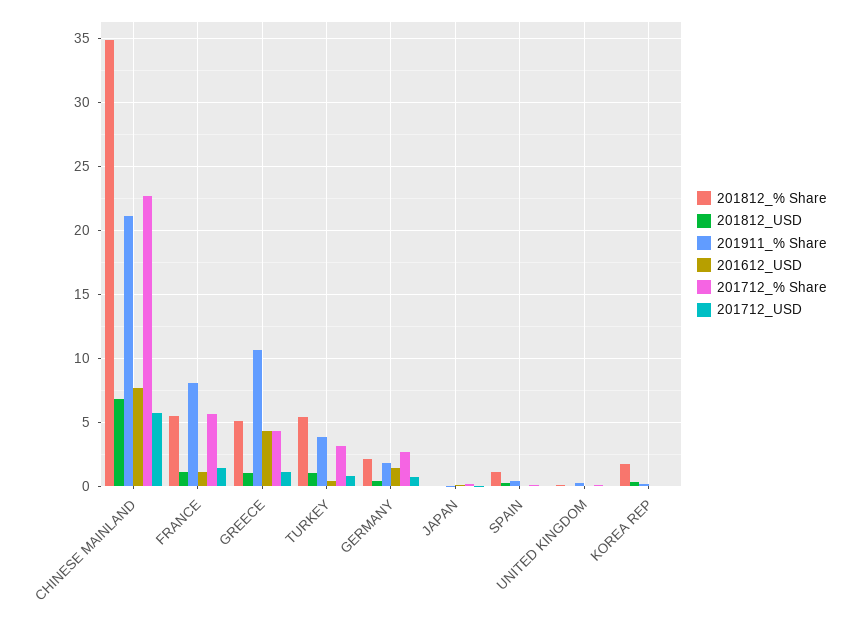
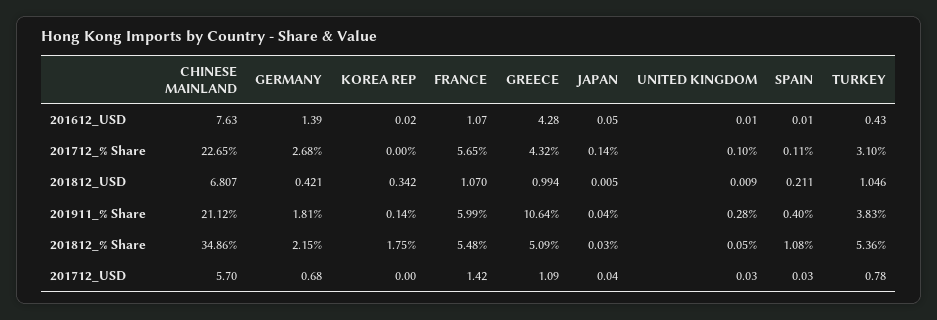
  {
    "201812_% Share": {
      "CHINESE MAINLAND": 34.86,
      "FRANCE": 5.48,
      "GREECE": 5.09,
      "TURKEY": 5.36,
      "GERMANY": 2.15,
      "JAPAN": 0.03,
      "SPAIN": 1.08,
      "UNITED KINGDOM": 0.05,
      "KOREA REP": 1.75
    },
    "201812_USD": {
      "CHINESE MAINLAND": 6.807,
      "FRANCE": 1.07,
      "GREECE": 0.994,
      "TURKEY": 1.046,
      "GERMANY": 0.421,
      "JAPAN": 0.005,
      "SPAIN": 0.211,
      "UNITED KINGDOM": 0.009,
      "KOREA REP": 0.342
    },
    "201911_% Share": {
      "CHINESE MAINLAND": 21.12,
-     "FRANCE": 8,
+     "FRANCE": 5.99,
      "GREECE": 10.64,
      "TURKEY": 3.83,
      "GERMANY": 1.81,
      "JAPAN": 0.04,
      "SPAIN": 0.4,
      "UNITED KINGDOM": 0.28,
      "KOREA REP": 0.14
    },
    "201612_USD": {
      "CHINESE MAINLAND": 7.63,
      "FRANCE": 1.07,
      "GREECE": 4.28,
      "TURKEY": 0.43,
      "GERMANY": 1.39,
      "JAPAN": 0.05,
      "SPAIN": 0.01,
      "UNITED KINGDOM": 0.01,
      "KOREA REP": 0.02
    },
    "201712_% Share": {
      "CHINESE MAINLAND": 22.65,
      "FRANCE": 5.65,
      "GREECE": 4.32,
      "TURKEY": 3.1,
      "GERMANY": 2.68,
      "JAPAN": 0.14,
      "SPAIN": 0.11,
      "UNITED KINGDOM": 0.1,
      "KOREA REP": 0
    },
    "201712_USD": {
      "CHINESE MAINLAND": 5.7,
      "FRANCE": 1.42,
      "GREECE": 1.09,
      "TURKEY": 0.78,
      "GERMANY": 0.68,
      "JAPAN": 0.04,
      "SPAIN": 0.03,
      "UNITED KINGDOM": 0.03,
      "KOREA REP": 0
    }
  }

